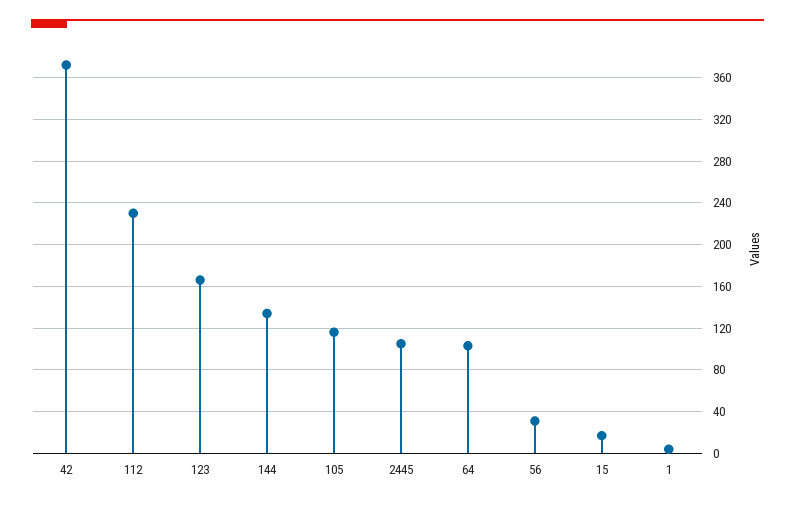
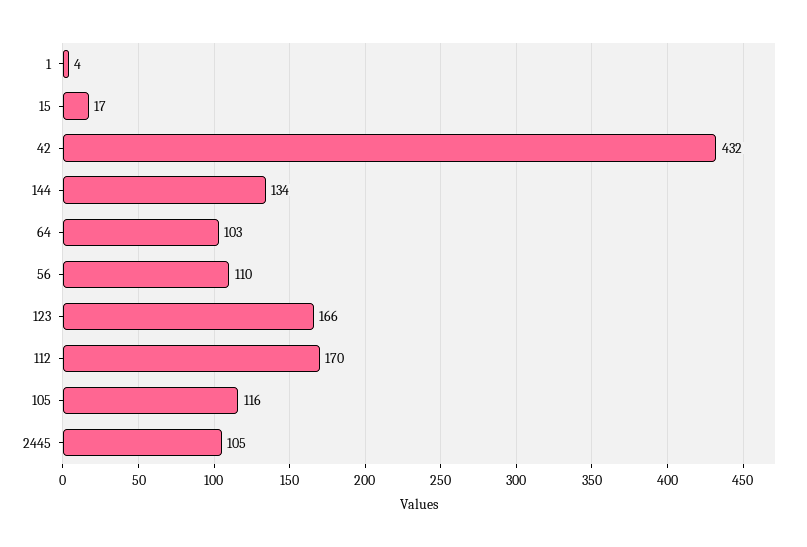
  {
-   "42": 370,
+   "42": 432,
-   "112": 230,
+   "112": 170,
    "123": 166,
    "144": 134,
    "105": 116,
    "2445": 105,
    "64": 103,
-   "56": 30,
+   "56": 110,
    "15": 17,
    "1": 4
  }

